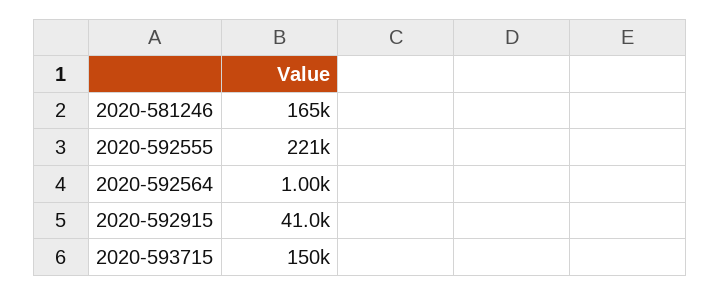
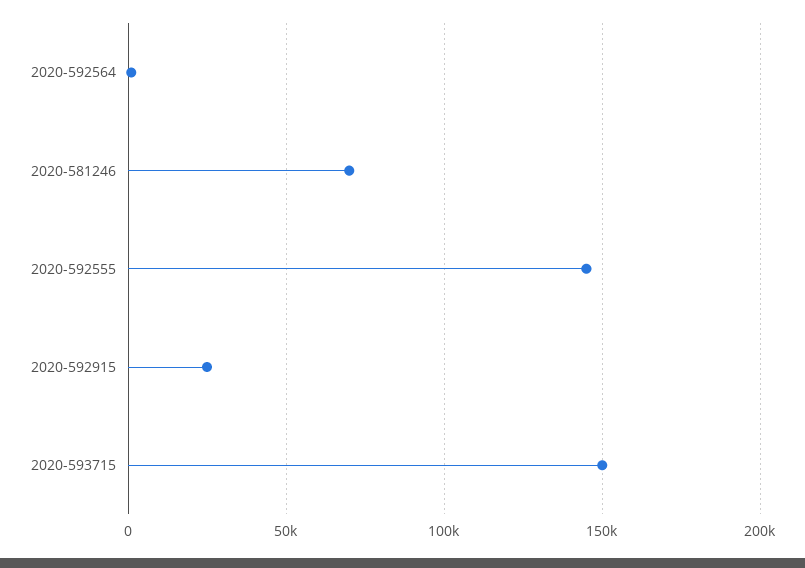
  {
-   "2020-581246": 165000,
+   "2020-581246": 70000,
-   "2020-592555": 221000,
+   "2020-592555": 145000,
    "2020-592564": 1000,
-   "2020-592915": 41000,
+   "2020-592915": 25000,
    "2020-593715": 150000
  }

